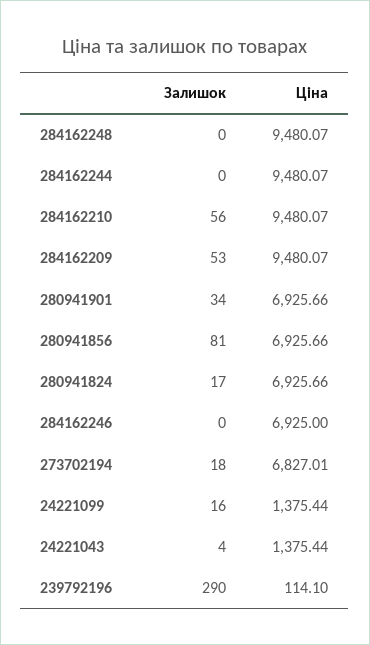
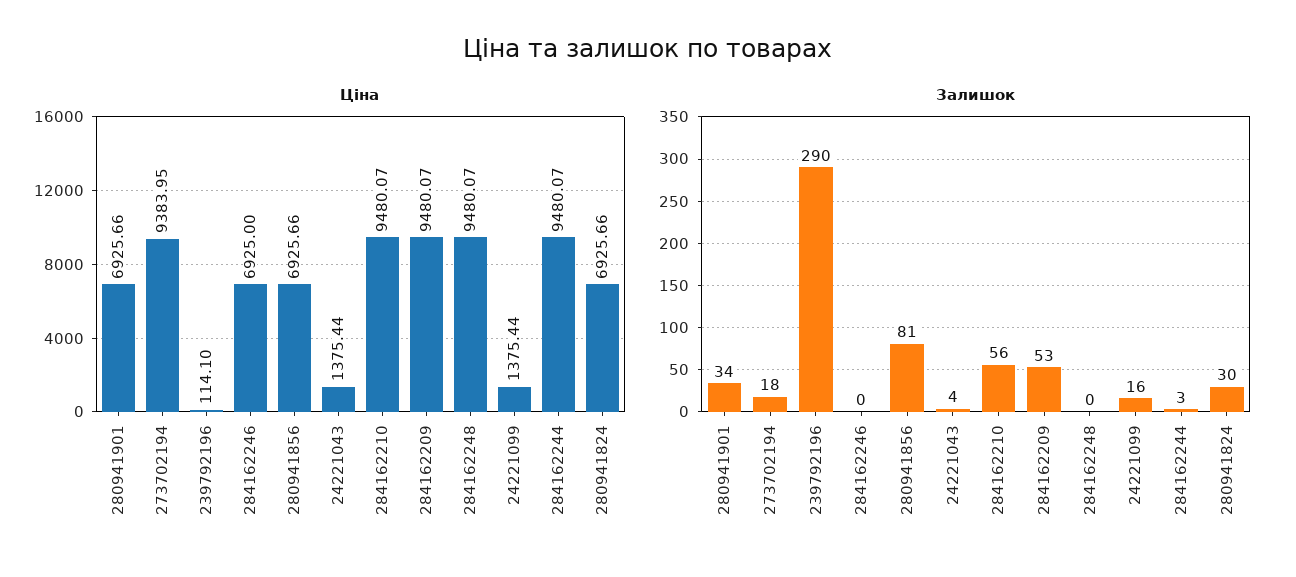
  {
    "Залишок": {
      "284162248": 0,
-     "284162244": 0,
+     "284162244": 3,
      "284162210": 56,
      "284162209": 53,
      "280941901": 34,
      "280941856": 81,
-     "280941824": 17,
+     "280941824": 30,
      "284162246": 0,
      "273702194": 18,
      "24221099": 16,
      "24221043": 4,
      "239792196": 290
    },
    "Ціна": {
      "284162248": 9480.07,
      "284162244": 9480.07,
      "284162210": 9480.07,
      "284162209": 9480.07,
      "280941901": 6925.66,
      "280941856": 6925.66,
      "280941824": 6925.66,
      "284162246": 6925,
-     "273702194": 6827.01,
+     "273702194": 9383.95,
      "24221099": 1375.44,
      "24221043": 1375.44,
      "239792196": 114.1
    }
  }

